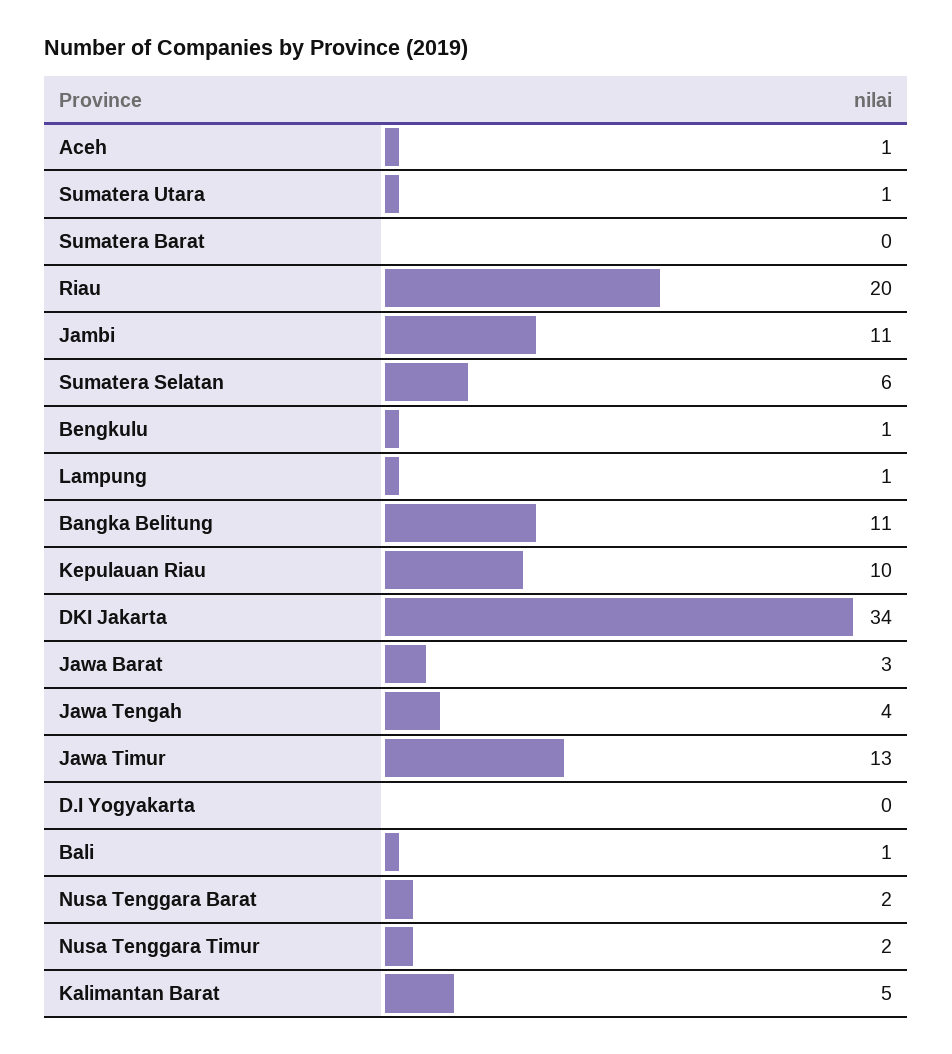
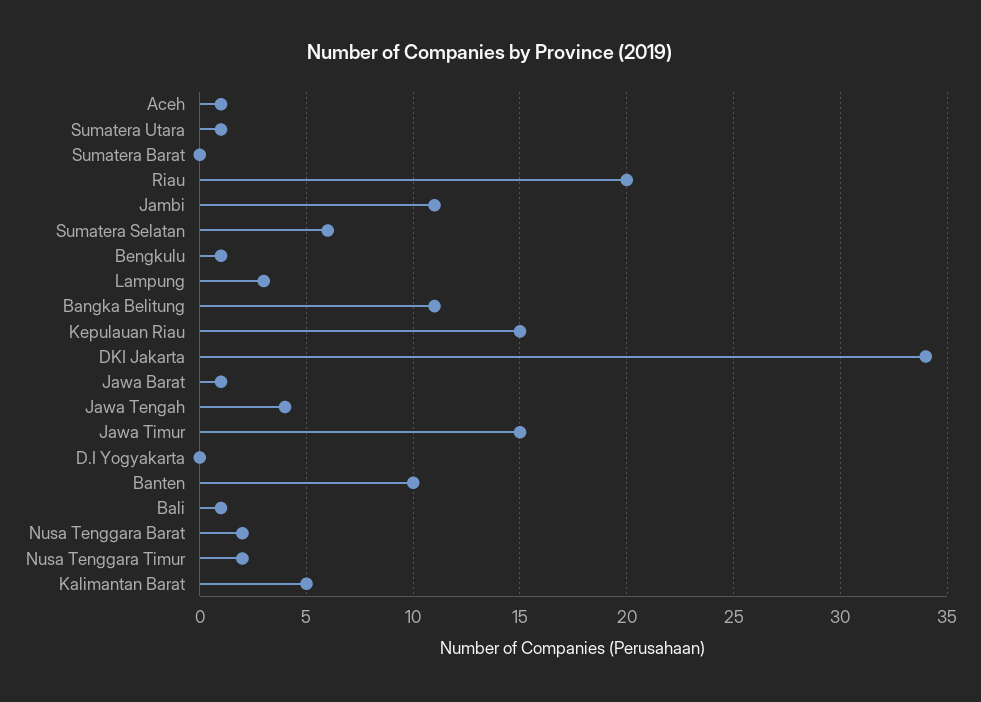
  {
    "Aceh": 1,
    "Sumatera Utara": 1,
    "Sumatera Barat": 0,
    "Riau": 20,
    "Jambi": 11,
    "Sumatera Selatan": 6,
    "Bengkulu": 1,
-   "Lampung": 1,
+   "Lampung": 3,
    "Bangka Belitung": 11,
-   "Kepulauan Riau": 10,
+   "Kepulauan Riau": 15,
    "DKI Jakarta": 34,
-   "Jawa Barat": 3,
+   "Jawa Barat": 1,
    "Jawa Tengah": 4,
-   "Jawa Timur": 13,
+   "Jawa Timur": 15,
    "D.I Yogyakarta": 0,
    "Bali": 1,
    "Nusa Tenggara Barat": 2,
    "Nusa Tenggara Timur": 2,
-   "Kalimantan Barat": 5
+   "Kalimantan Barat": 5,
+   "Banten": 10
  }

